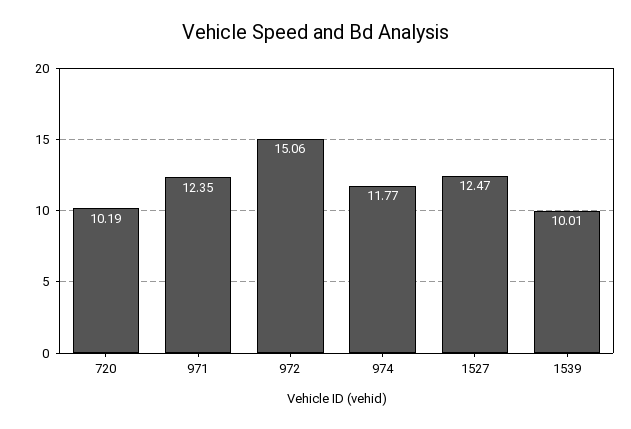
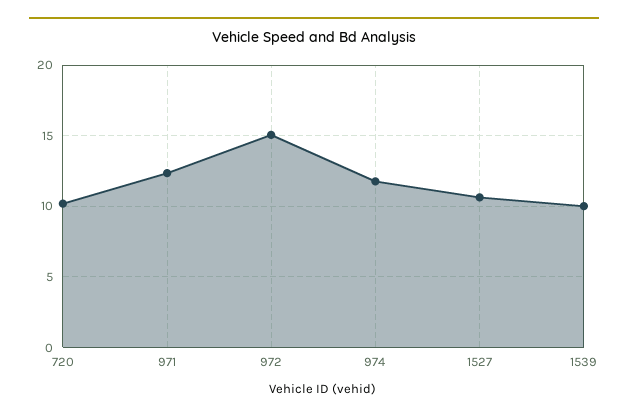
  {
    "720": 10.19,
    "971": 12.35,
    "972": 15.06,
    "974": 11.77,
-   "1527": 12.47,
+   "1527": 10.5,
    "1539": 10.01
  }

